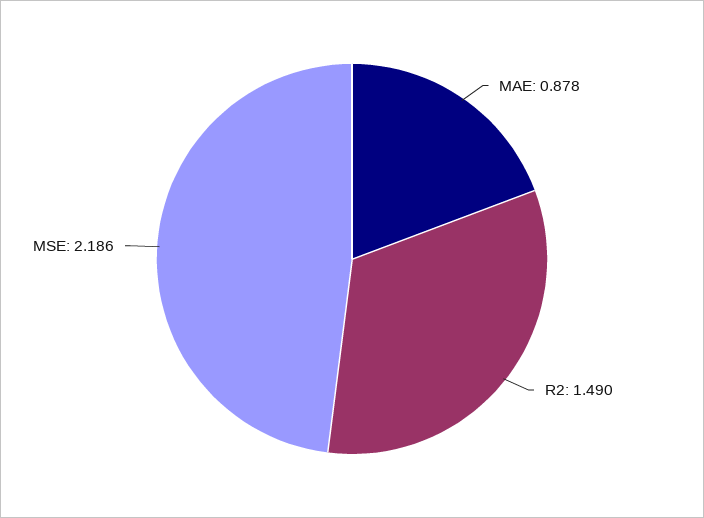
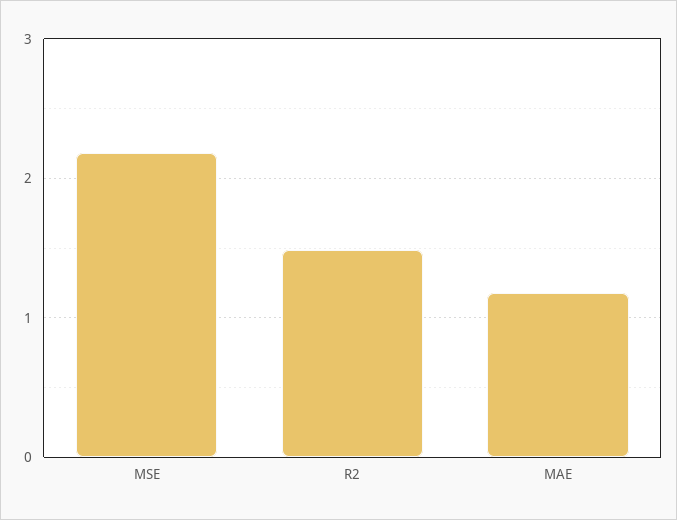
  {
-   "MAE": 0.878,
+   "MAE": 1.2,
    "R2": 1.49,
    "MSE": 2.186
  }

